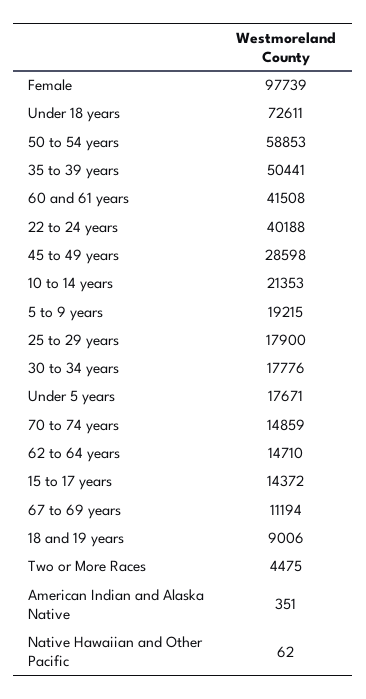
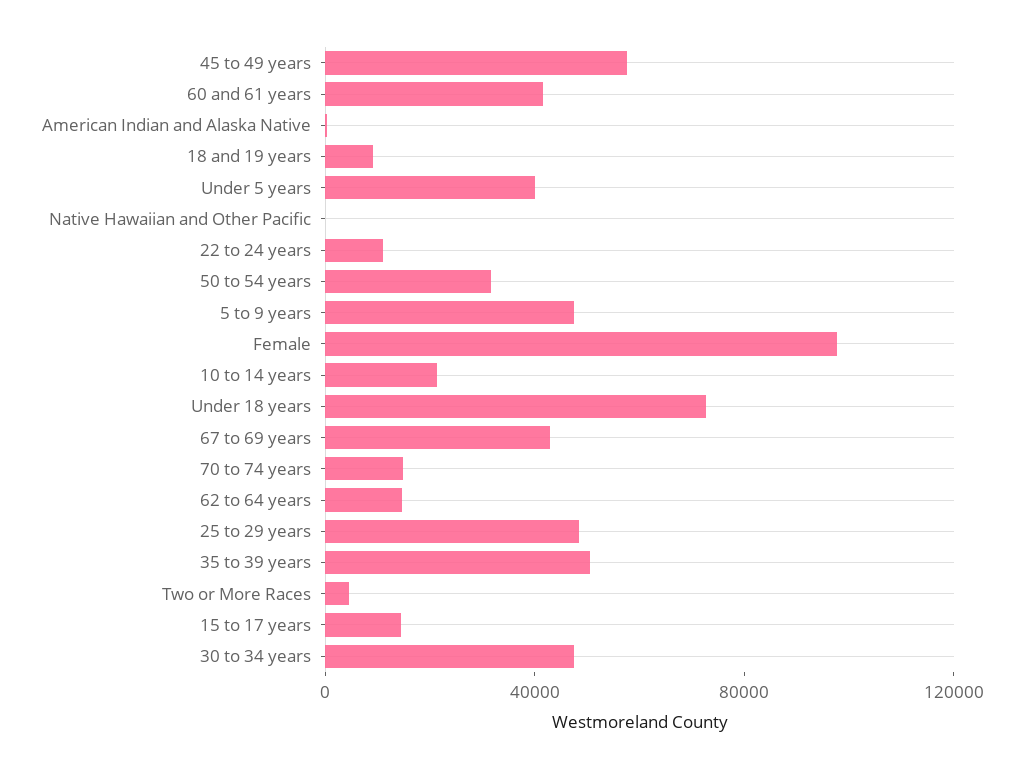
  {
    "Female": 97739,
    "Under 18 years": 72611,
-   "50 to 54 years": 58853,
+   "50 to 54 years": 30000,
    "35 to 39 years": 50441,
    "60 and 61 years": 41508,
-   "22 to 24 years": 40188,
+   "22 to 24 years": 10000,
-   "45 to 49 years": 28598,
+   "45 to 49 years": 60000,
    "10 to 14 years": 21353,
-   "5 to 9 years": 19215,
+   "5 to 9 years": 50000,
-   "25 to 29 years": 17900,
+   "25 to 29 years": 50000,
-   "30 to 34 years": 17776,
+   "30 to 34 years": 50000,
-   "Under 5 years": 17671,
+   "Under 5 years": 40000,
    "70 to 74 years": 14859,
    "62 to 64 years": 14710,
    "15 to 17 years": 14372,
-   "67 to 69 years": 11194,
+   "67 to 69 years": 40000,
    "18 and 19 years": 9006,
    "Two or More Races": 4475,
    "American Indian and Alaska Native": 351,
    "Native Hawaiian and Other Pacific": 62
  }

